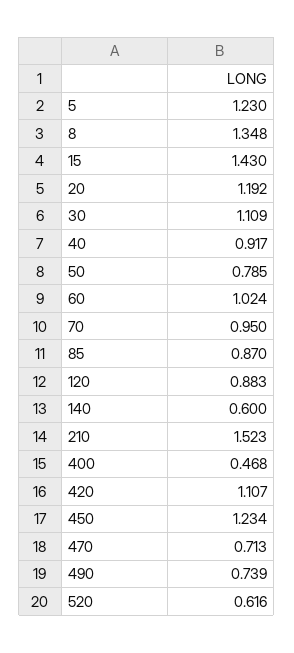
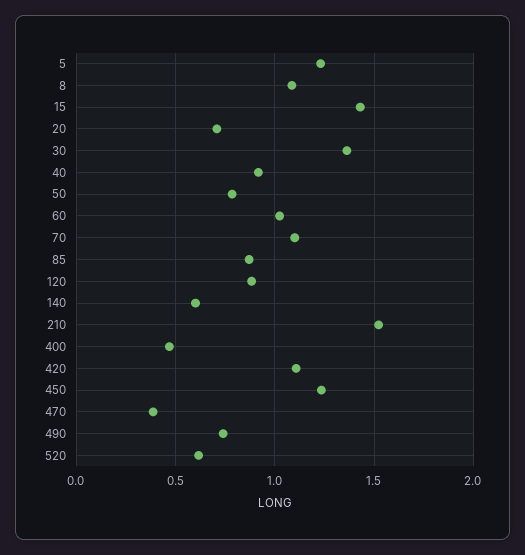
  {
    "5": 1.23,
-   "8": 1.348,
+   "8": 1.1,
    "15": 1.43,
-   "20": 1.192,
+   "20": 0.7,
-   "30": 1.109,
+   "30": 1.35,
    "40": 0.917,
    "50": 0.785,
    "60": 1.024,
-   "70": 0.95,
+   "70": 1.1,
    "85": 0.87,
    "120": 0.883,
    "140": 0.6,
    "210": 1.523,
    "400": 0.468,
    "420": 1.107,
    "450": 1.234,
-   "470": 0.713,
+   "470": 0.4,
    "490": 0.739,
    "520": 0.616
  }

